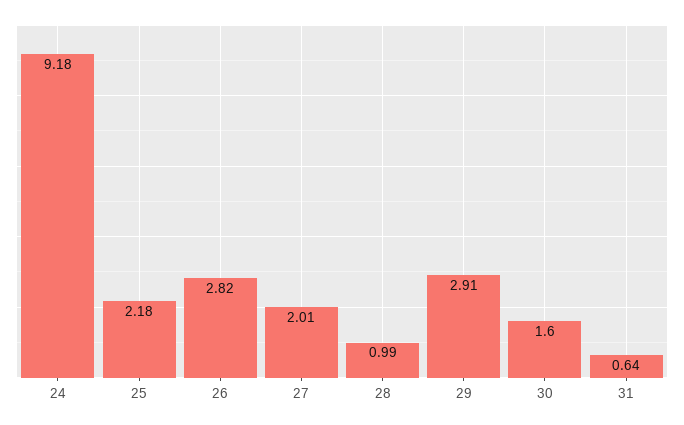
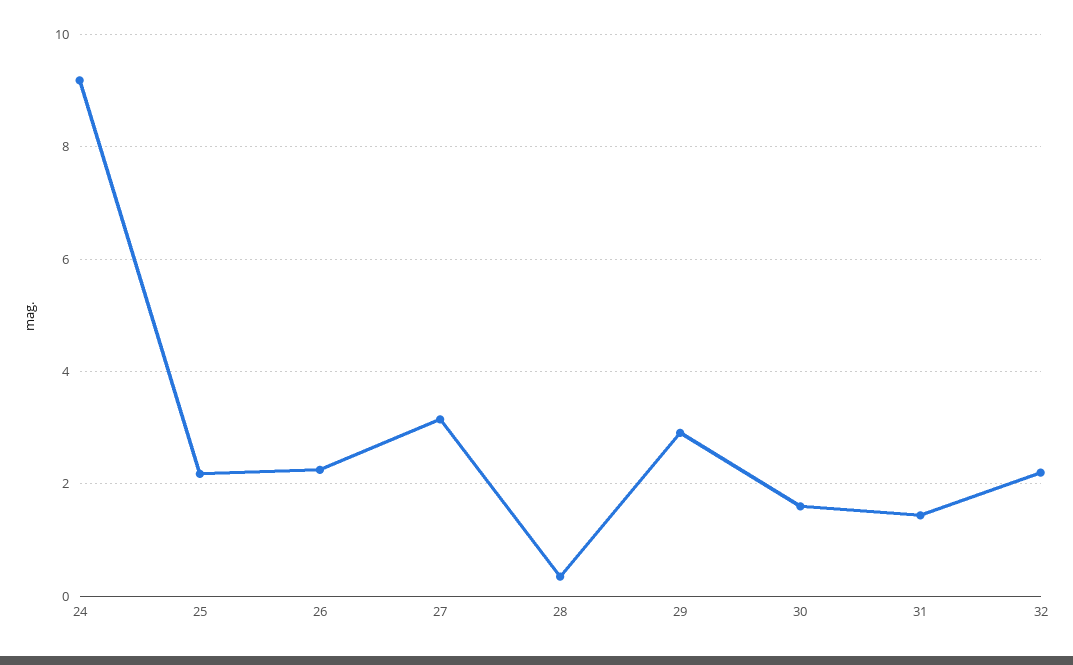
  {
    "24": 9.18,
    "25": 2.18,
-   "26": 2.82,
+   "26": 2.2,
-   "27": 2.01,
+   "27": 3.2,
-   "28": 0.99,
+   "28": 0.4,
    "29": 2.91,
    "30": 1.6,
-   "31": 0.64
+   "31": 1.4,
+   "32": 2.2
  }

